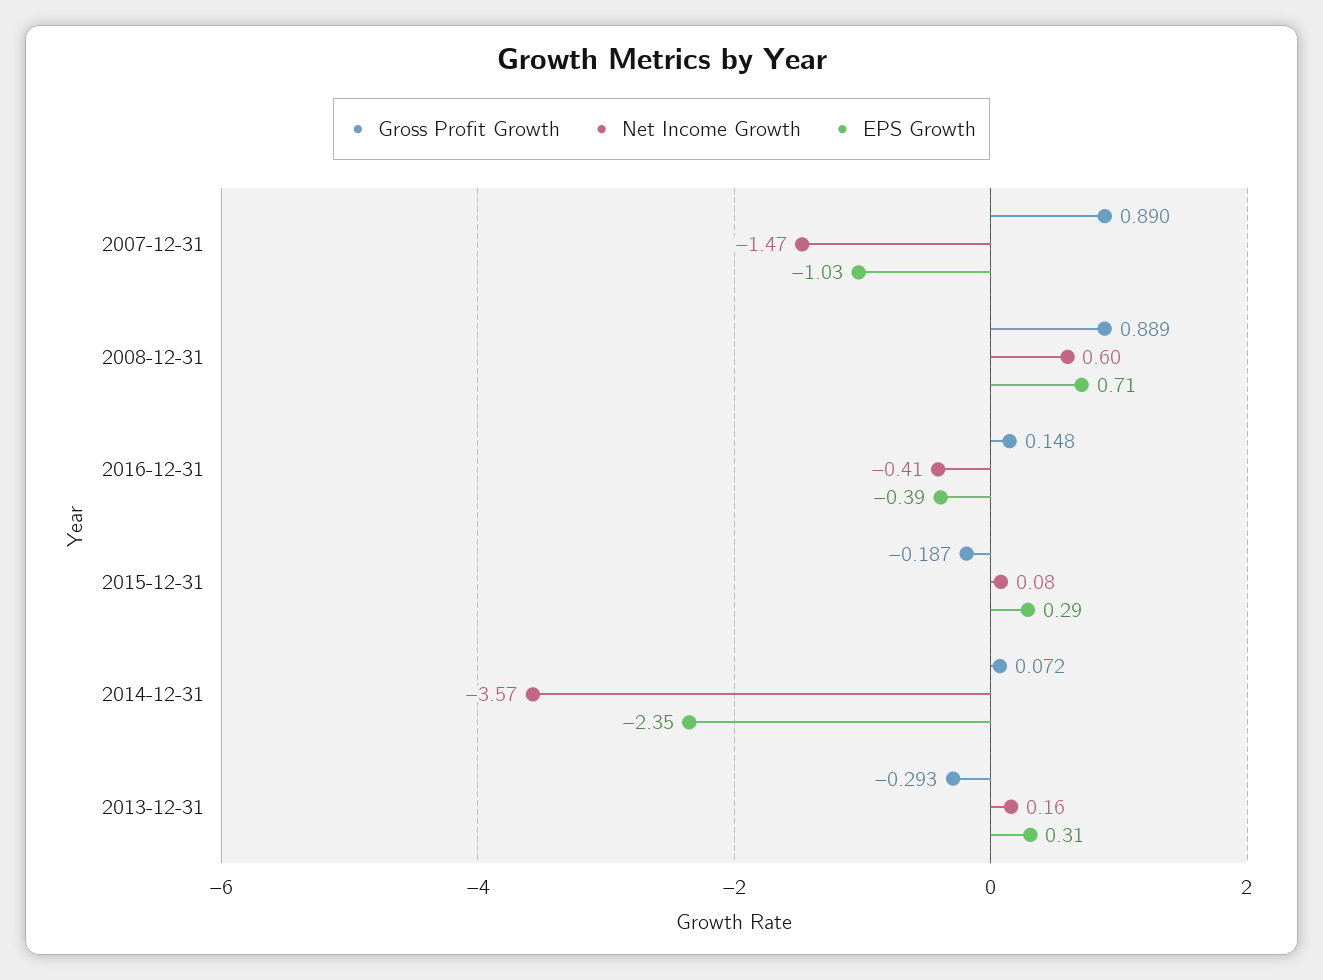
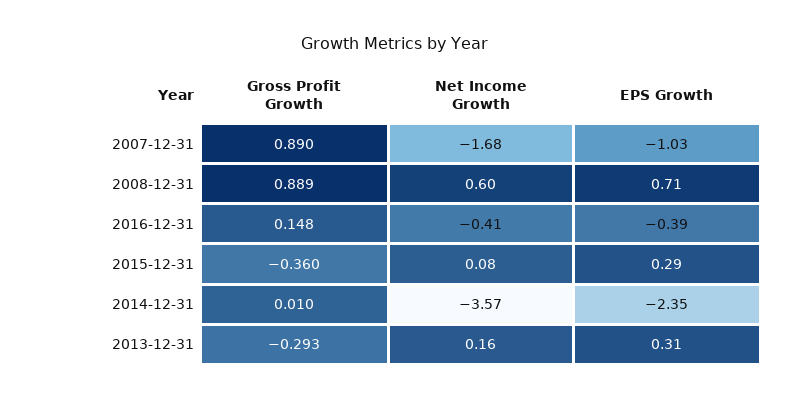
  {
    "Gross Profit Growth": {
      "2007-12-31": 0.89,
      "2008-12-31": 0.889,
      "2016-12-31": 0.148,
-     "2015-12-31": -0.187,
+     "2015-12-31": -0.36,
-     "2014-12-31": 0.072,
+     "2014-12-31": 0.01,
      "2013-12-31": -0.293
    },
    "Net Income Growth": {
-     "2007-12-31": -1.47,
+     "2007-12-31": -1.68,
      "2008-12-31": 0.6,
      "2016-12-31": -0.41,
      "2015-12-31": 0.08,
      "2014-12-31": -3.57,
      "2013-12-31": 0.16
    },
    "EPS Growth": {
      "2007-12-31": -1.03,
      "2008-12-31": 0.71,
      "2016-12-31": -0.39,
      "2015-12-31": 0.29,
      "2014-12-31": -2.35,
      "2013-12-31": 0.31
    }
  }

